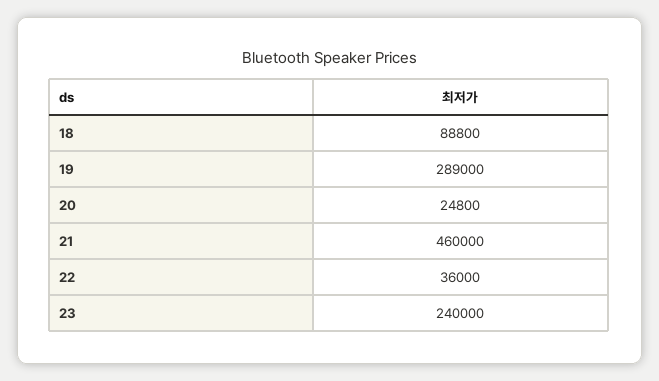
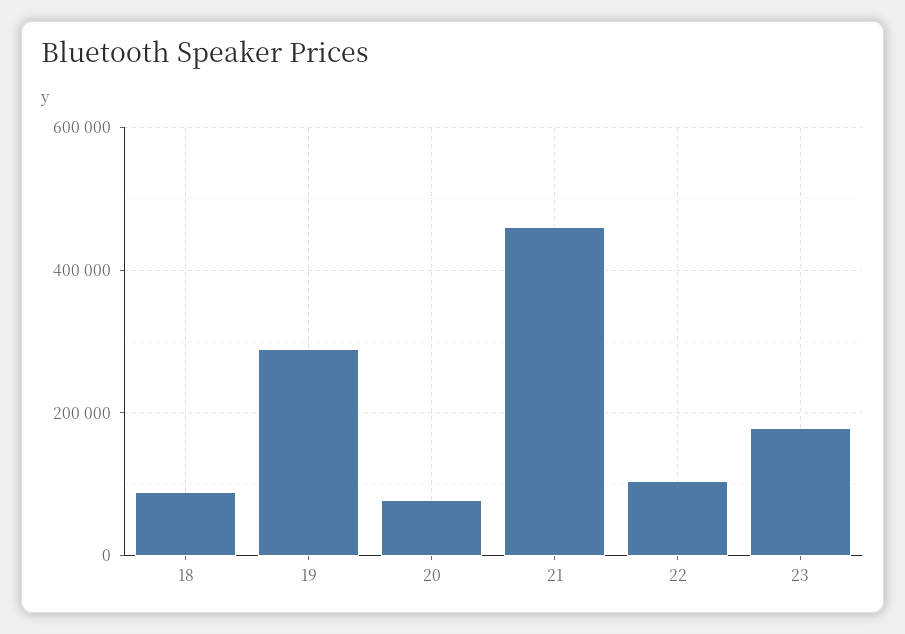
  {
    "18": 88800,
    "19": 289000,
-   "20": 24800,
+   "20": 80000,
    "21": 460000,
-   "22": 36000,
+   "22": 100000,
-   "23": 240000
+   "23": 180000
  }

